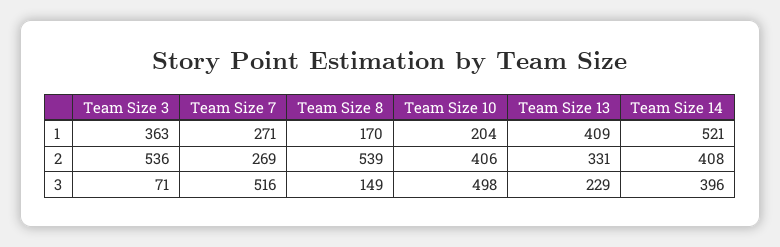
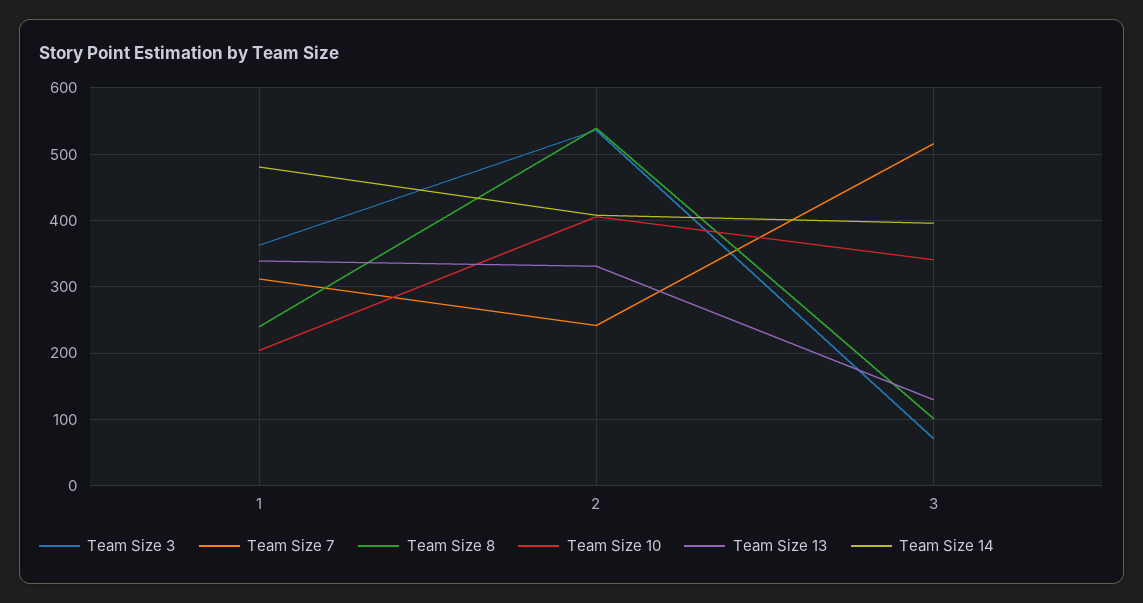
  {
    "Team Size 3": {
      "1": 363,
      "2": 536,
      "3": 71
    },
    "Team Size 7": {
-     "1": 271,
+     "1": 310,
-     "2": 269,
+     "2": 240,
      "3": 516
    },
    "Team Size 8": {
-     "1": 170,
+     "1": 240,
      "2": 539,
-     "3": 149
+     "3": 100
    },
    "Team Size 10": {
      "1": 204,
      "2": 406,
-     "3": 498
+     "3": 340
    },
    "Team Size 13": {
-     "1": 409,
+     "1": 340,
      "2": 331,
-     "3": 229
+     "3": 130
    },
    "Team Size 14": {
-     "1": 521,
+     "1": 480,
      "2": 408,
      "3": 396
    }
  }

